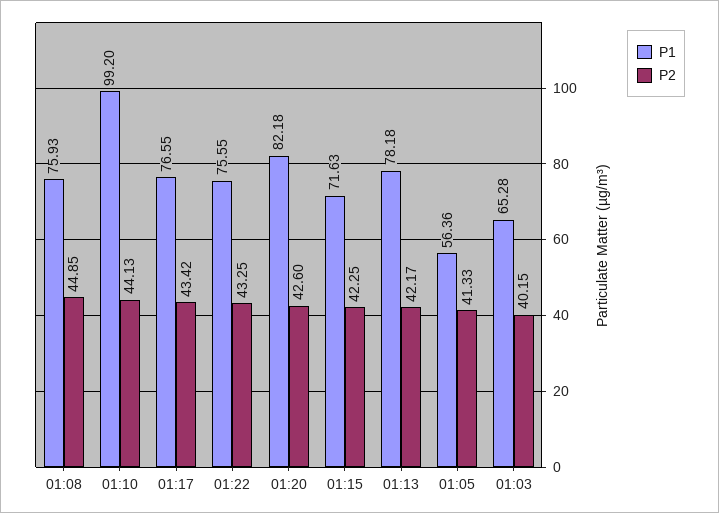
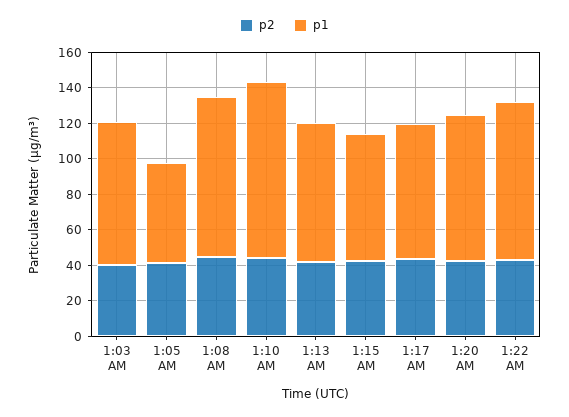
  {
    "P1": {
-     "01:08": 75.93,
+     "01:08": 90,
      "01:10": 99.2,
      "01:17": 76.55,
-     "01:22": 75.55,
+     "01:22": 90,
      "01:20": 82.18,
      "01:15": 71.63,
      "01:13": 78.18,
      "01:05": 56.36,
-     "01:03": 65.28
+     "01:03": 80
    },
    "P2": {
      "01:08": 44.85,
      "01:10": 44.13,
      "01:17": 43.42,
      "01:22": 43.25,
      "01:20": 42.6,
      "01:15": 42.25,
      "01:13": 42.17,
      "01:05": 41.33,
      "01:03": 40.15
    }
  }

